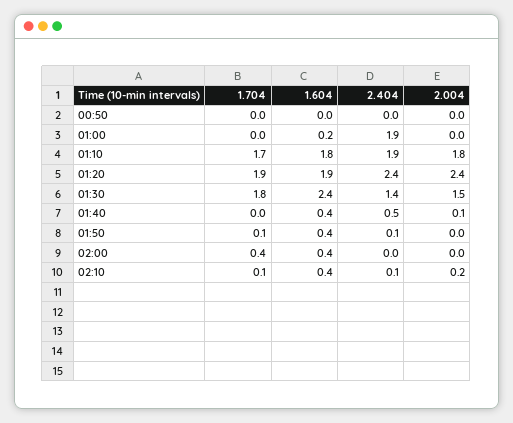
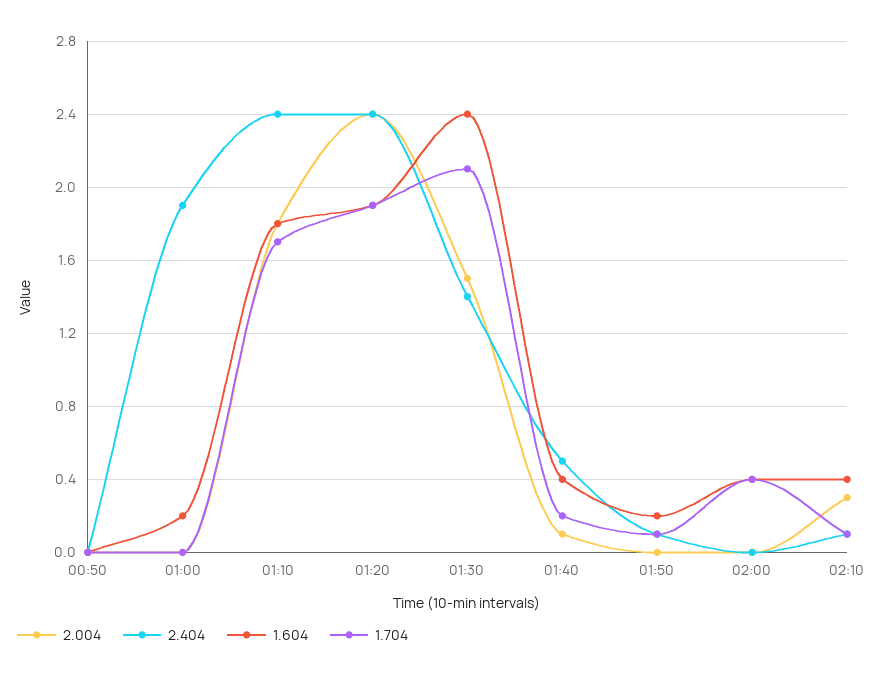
  {
    "1.704": {
      "00:50": 0,
      "01:00": 0,
      "01:10": 1.7,
      "01:20": 1.9,
-     "01:30": 1.8,
+     "01:30": 2.1,
-     "01:40": 0,
+     "01:40": 0.2,
      "01:50": 0.1,
      "02:00": 0.4,
      "02:10": 0.1
    },
    "1.604": {
      "00:50": 0,
      "01:00": 0.2,
      "01:10": 1.8,
      "01:20": 1.9,
      "01:30": 2.4,
      "01:40": 0.4,
-     "01:50": 0.4,
+     "01:50": 0.2,
      "02:00": 0.4,
      "02:10": 0.4
    },
    "2.404": {
      "00:50": 0,
      "01:00": 1.9,
-     "01:10": 1.9,
+     "01:10": 2.4,
      "01:20": 2.4,
      "01:30": 1.4,
      "01:40": 0.5,
      "01:50": 0.1,
      "02:00": 0,
      "02:10": 0.1
    },
    "2.004": {
      "00:50": 0,
      "01:00": 0,
      "01:10": 1.8,
      "01:20": 2.4,
      "01:30": 1.5,
      "01:40": 0.1,
      "01:50": 0,
      "02:00": 0,
-     "02:10": 0.2
+     "02:10": 0.3
    }
  }

